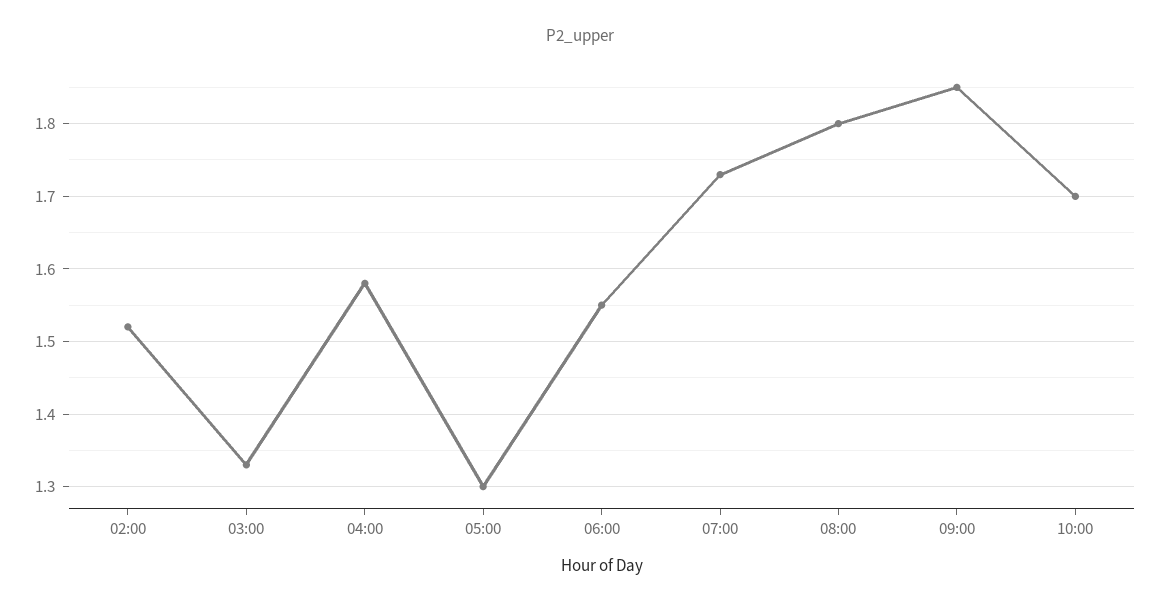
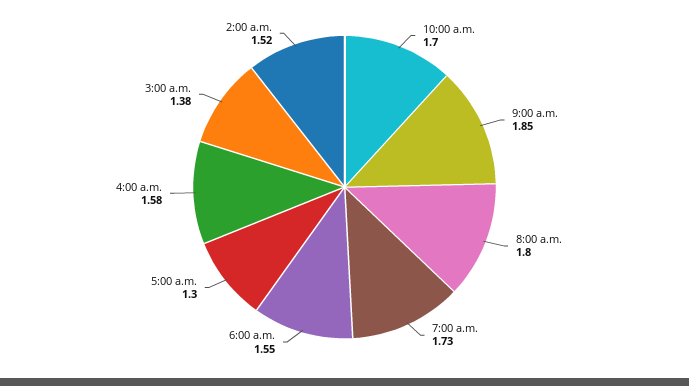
  {
    "02:00": 1.52,
-   "03:00": 1.33,
+   "03:00": 1.38,
    "04:00": 1.58,
    "05:00": 1.3,
    "06:00": 1.55,
    "07:00": 1.73,
    "08:00": 1.8,
    "09:00": 1.85,
    "10:00": 1.7
  }

